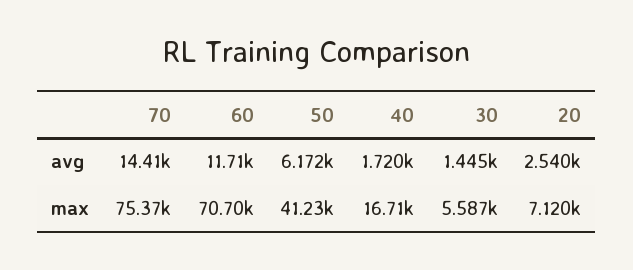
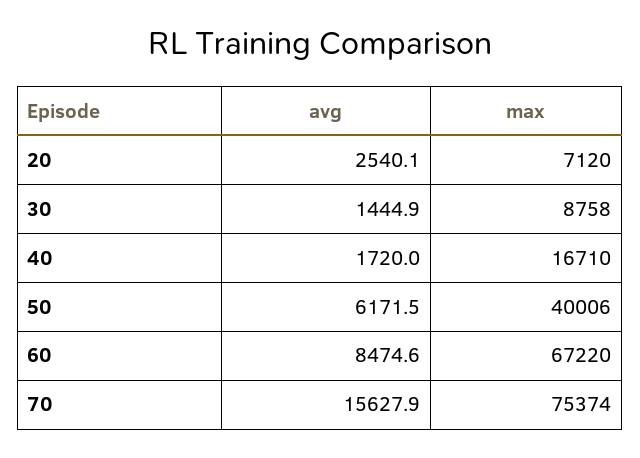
  {
    "70": {
-     "avg": 14410,
+     "avg": 15627.9,
      "max": 75374
    },
    "60": {
-     "avg": 11710,
+     "avg": 8474.6,
-     "max": 70700
+     "max": 67220
    },
    "50": {
      "avg": 6171.5,
-     "max": 41230
+     "max": 40006
    },
    "40": {
      "avg": 1720,
      "max": 16710
    },
    "30": {
      "avg": 1444.9,
-     "max": 5587
+     "max": 8758
    },
    "20": {
      "avg": 2540.1,
      "max": 7120
    }
  }

